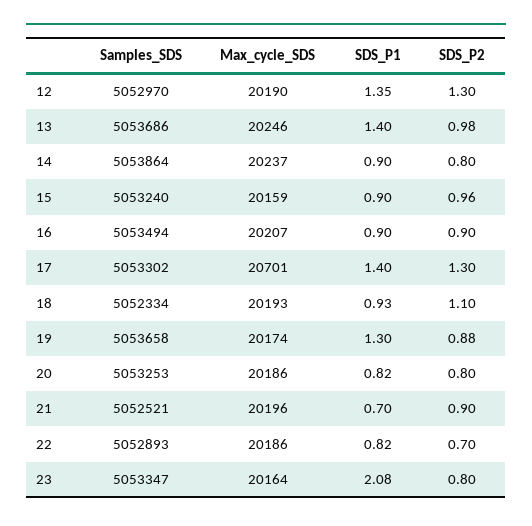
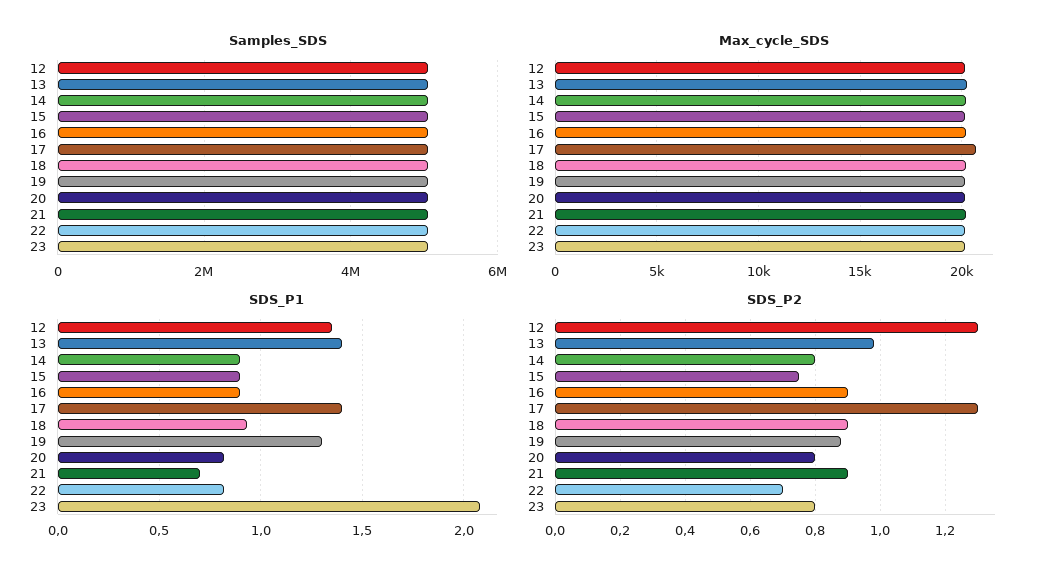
  {
    "Samples_SDS": {
      "12": 5052970,
      "13": 5053686,
      "14": 5053864,
      "15": 5053240,
      "16": 5053494,
      "17": 5053302,
      "18": 5052334,
      "19": 5053658,
      "20": 5053253,
      "21": 5052521,
      "22": 5052893,
      "23": 5053347
    },
    "Max_cycle_SDS": {
      "12": 20190,
      "13": 20246,
      "14": 20237,
      "15": 20159,
      "16": 20207,
      "17": 20701,
      "18": 20193,
      "19": 20174,
      "20": 20186,
      "21": 20196,
      "22": 20186,
      "23": 20164
    },
    "SDS_P1": {
      "12": 1.35,
      "13": 1.4,
      "14": 0.9,
      "15": 0.9,
      "16": 0.9,
      "17": 1.4,
      "18": 0.93,
      "19": 1.3,
      "20": 0.82,
      "21": 0.7,
      "22": 0.82,
      "23": 2.08
    },
    "SDS_P2": {
      "12": 1.3,
      "13": 0.98,
      "14": 0.8,
-     "15": 0.96,
+     "15": 0.75,
      "16": 0.9,
      "17": 1.3,
-     "18": 1.1,
+     "18": 0.9,
      "19": 0.88,
      "20": 0.8,
      "21": 0.9,
      "22": 0.7,
      "23": 0.8
    }
  }

